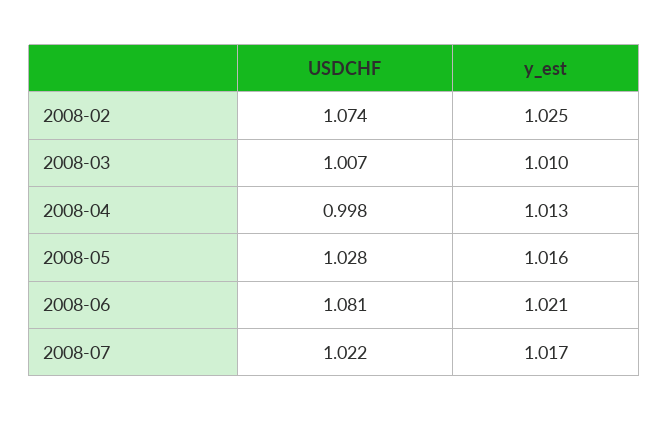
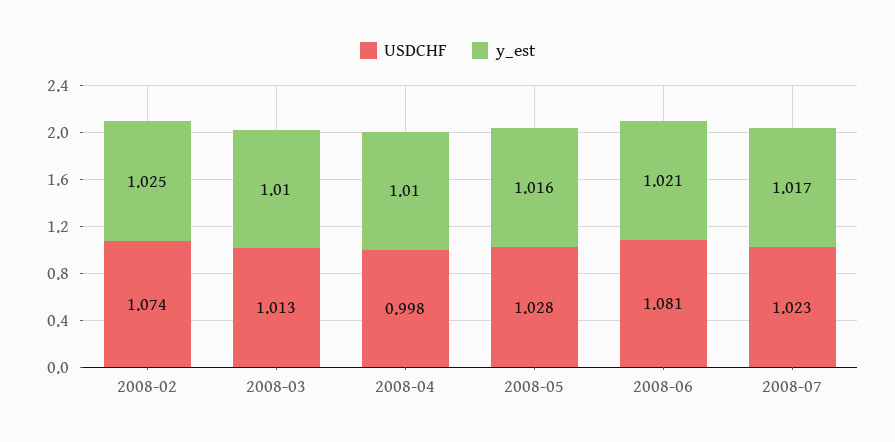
  {
    "USDCHF": {
      "2008-02": 1.074,
-     "2008-03": 1.007,
+     "2008-03": 1.013,
      "2008-04": 0.998,
      "2008-05": 1.028,
      "2008-06": 1.081,
-     "2008-07": 1.022
+     "2008-07": 1.023
    },
    "y_est": {
      "2008-02": 1.025,
      "2008-03": 1.01,
-     "2008-04": 1.013,
+     "2008-04": 1.01,
      "2008-05": 1.016,
      "2008-06": 1.021,
      "2008-07": 1.017
    }
  }

